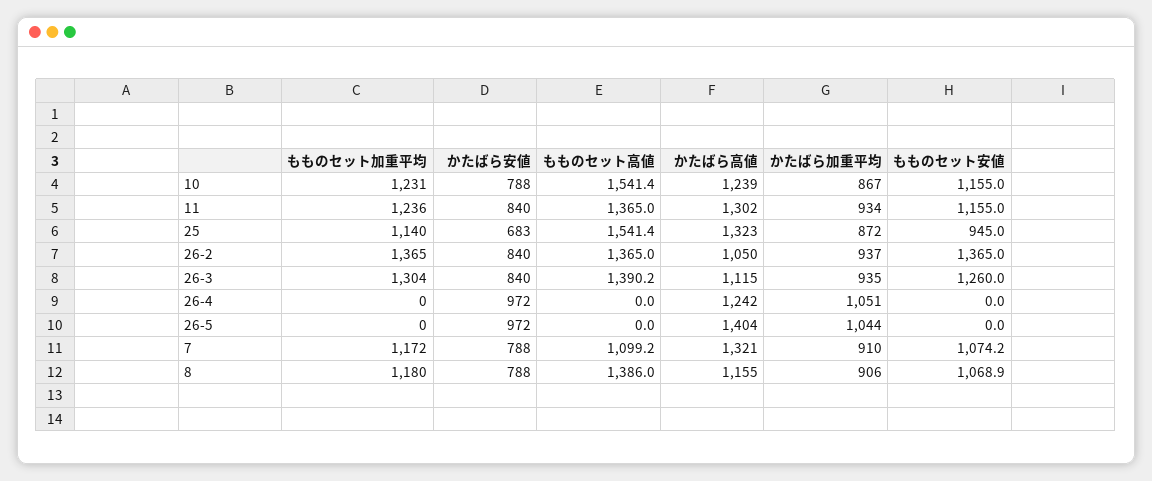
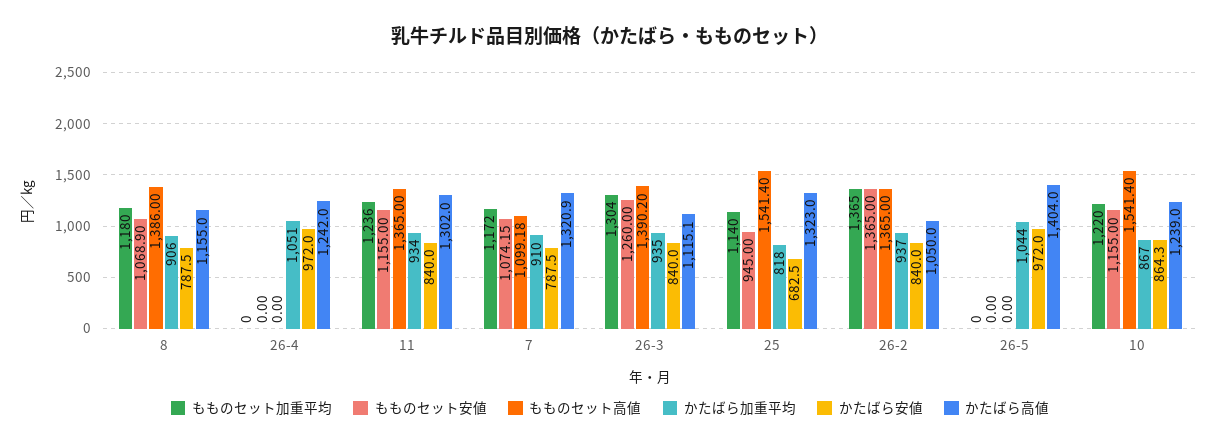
  {
    "もものセット加重平均": {
-     "10": 1231,
+     "10": 1220,
      "11": 1236,
      "25": 1140,
      "26-2": 1365,
      "26-3": 1304,
      "26-4": 0,
      "26-5": 0,
      "7": 1172,
      "8": 1180
    },
    "かたばら安値": {
-     "10": 788,
+     "10": 864.3,
      "11": 840,
      "25": 682.5,
      "26-2": 840,
      "26-3": 840,
      "26-4": 972,
      "26-5": 972,
      "7": 787.5,
      "8": 787.5
    },
    "もものセット高値": {
      "10": 1541.4,
      "11": 1365,
      "25": 1541.4,
      "26-2": 1365,
      "26-3": 1390.2,
      "26-4": 0,
      "26-5": 0,
      "7": 1099.18,
      "8": 1386
    },
    "かたばら高値": {
      "10": 1239,
      "11": 1302,
      "25": 1323,
      "26-2": 1050,
      "26-3": 1115.1,
      "26-4": 1242,
      "26-5": 1404,
      "7": 1320.9,
      "8": 1155
    },
    "かたばら加重平均": {
      "10": 867,
      "11": 934,
-     "25": 872,
+     "25": 818,
      "26-2": 937,
      "26-3": 935,
      "26-4": 1051,
      "26-5": 1044,
      "7": 910,
      "8": 906
    },
    "もものセット安値": {
      "10": 1155,
      "11": 1155,
      "25": 945,
      "26-2": 1365,
      "26-3": 1260,
      "26-4": 0,
      "26-5": 0,
      "7": 1074.15,
      "8": 1068.9
    }
  }

